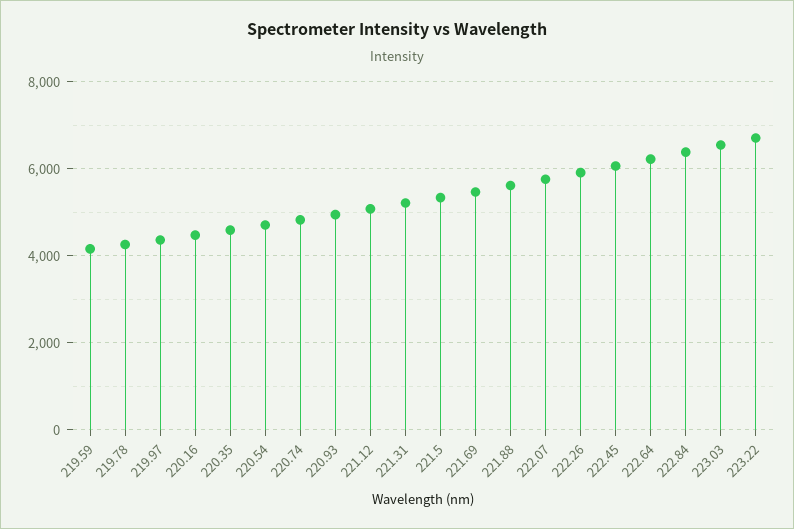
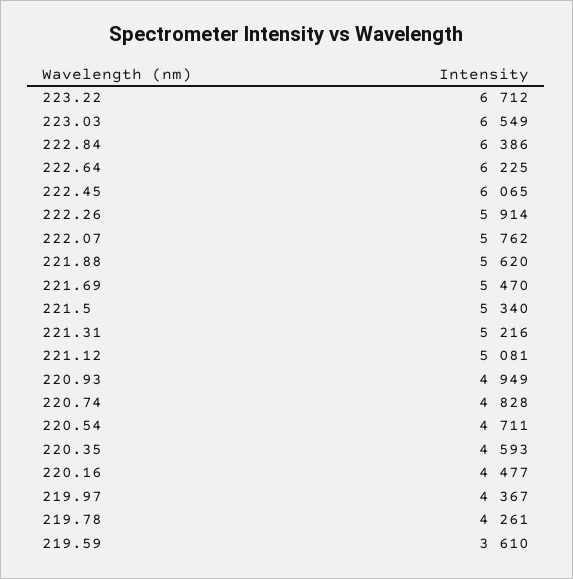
  {
-   "219.59": 4200,
+   "219.59": 3610,
    "219.78": 4261,
    "219.97": 4367,
    "220.16": 4477,
    "220.35": 4593,
    "220.54": 4711,
    "220.74": 4828,
    "220.93": 4949,
    "221.12": 5081,
    "221.31": 5216,
    "221.5": 5340,
    "221.69": 5470,
    "221.88": 5620,
    "222.07": 5762,
    "222.26": 5914,
    "222.45": 6065,
    "222.64": 6225,
    "222.84": 6386,
    "223.03": 6549,
    "223.22": 6712
  }

